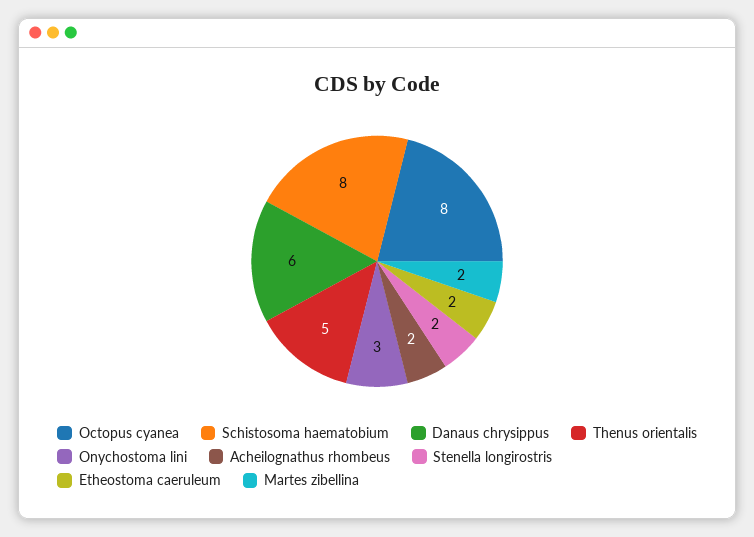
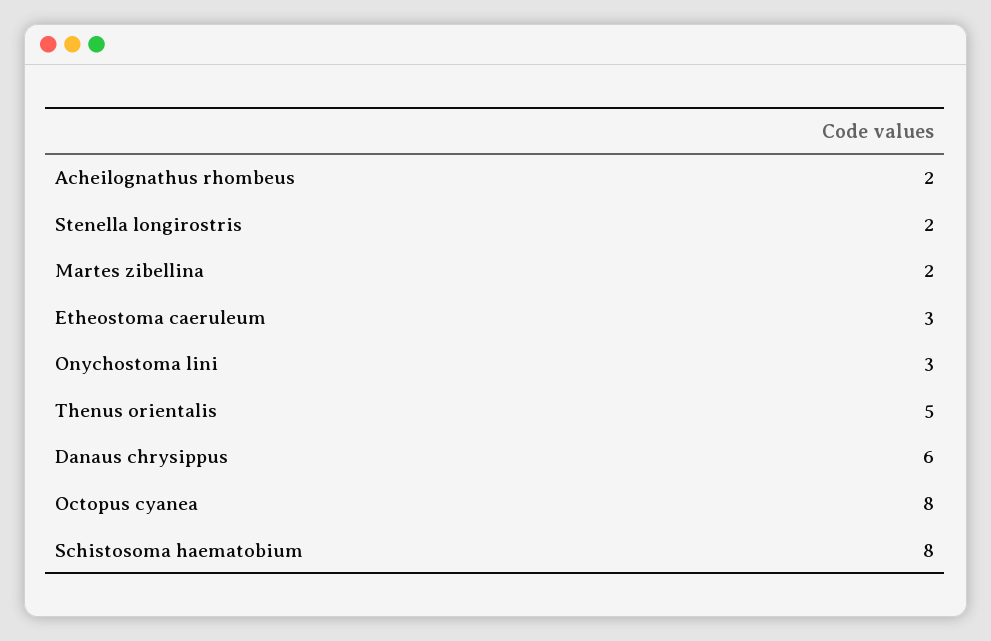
  {
    "Octopus cyanea": 8,
    "Schistosoma haematobium": 8,
    "Danaus chrysippus": 6,
    "Thenus orientalis": 5,
    "Onychostoma lini": 3,
    "Acheilognathus rhombeus": 2,
    "Stenella longirostris": 2,
-   "Etheostoma caeruleum": 2,
+   "Etheostoma caeruleum": 3,
    "Martes zibellina": 2
  }

